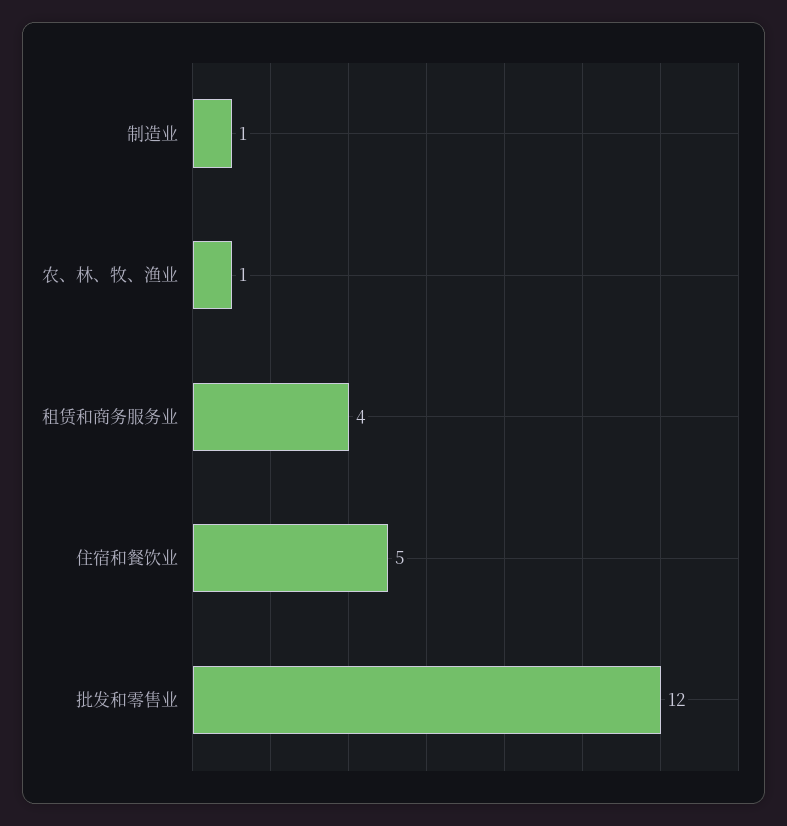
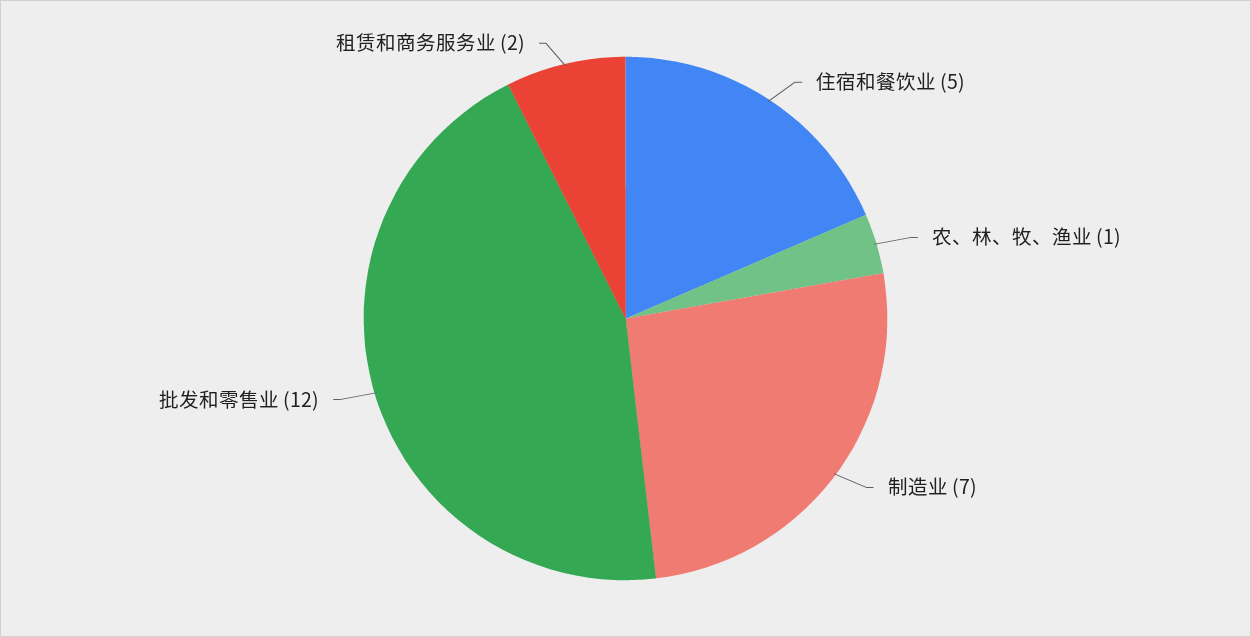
  {
-   "制造业": 1,
+   "制造业": 7,
    "农、林、牧、渔业": 1,
-   "租赁和商务服务业": 4,
+   "租赁和商务服务业": 2,
    "住宿和餐饮业": 5,
    "批发和零售业": 12
  }

